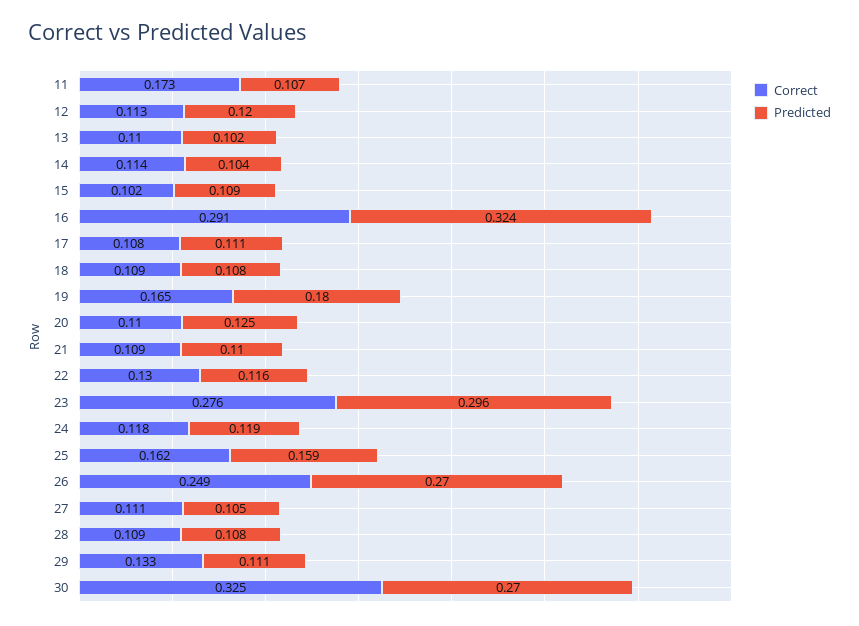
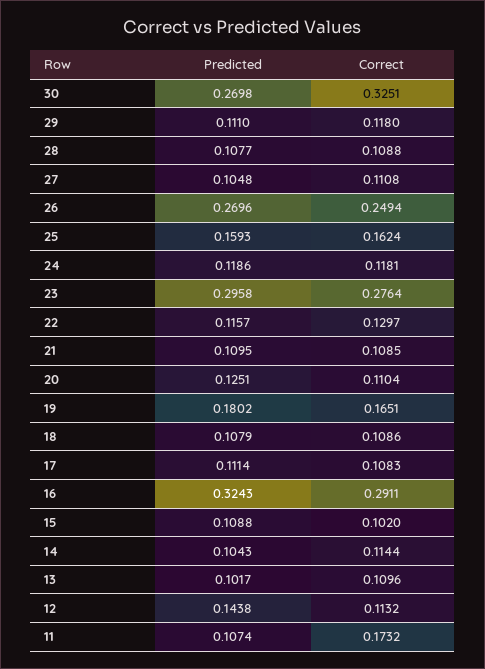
  {
    "Correct": {
      "11": 0.1732,
      "12": 0.1132,
      "13": 0.1096,
      "14": 0.1144,
      "15": 0.102,
      "16": 0.2911,
      "17": 0.1083,
      "18": 0.1086,
      "19": 0.1651,
      "20": 0.1104,
      "21": 0.1085,
      "22": 0.1297,
      "23": 0.2764,
      "24": 0.1181,
      "25": 0.1624,
      "26": 0.2494,
      "27": 0.1108,
      "28": 0.1088,
-     "29": 0.133,
+     "29": 0.118,
      "30": 0.3251
    },
    "Predicted": {
      "11": 0.1074,
-     "12": 0.12,
+     "12": 0.1438,
      "13": 0.1017,
      "14": 0.1043,
      "15": 0.1088,
      "16": 0.3243,
      "17": 0.1114,
      "18": 0.1079,
      "19": 0.1802,
      "20": 0.1251,
      "21": 0.1095,
      "22": 0.1157,
      "23": 0.2958,
      "24": 0.1186,
      "25": 0.1593,
      "26": 0.2696,
      "27": 0.1048,
      "28": 0.1077,
      "29": 0.111,
      "30": 0.2698
    }
  }

